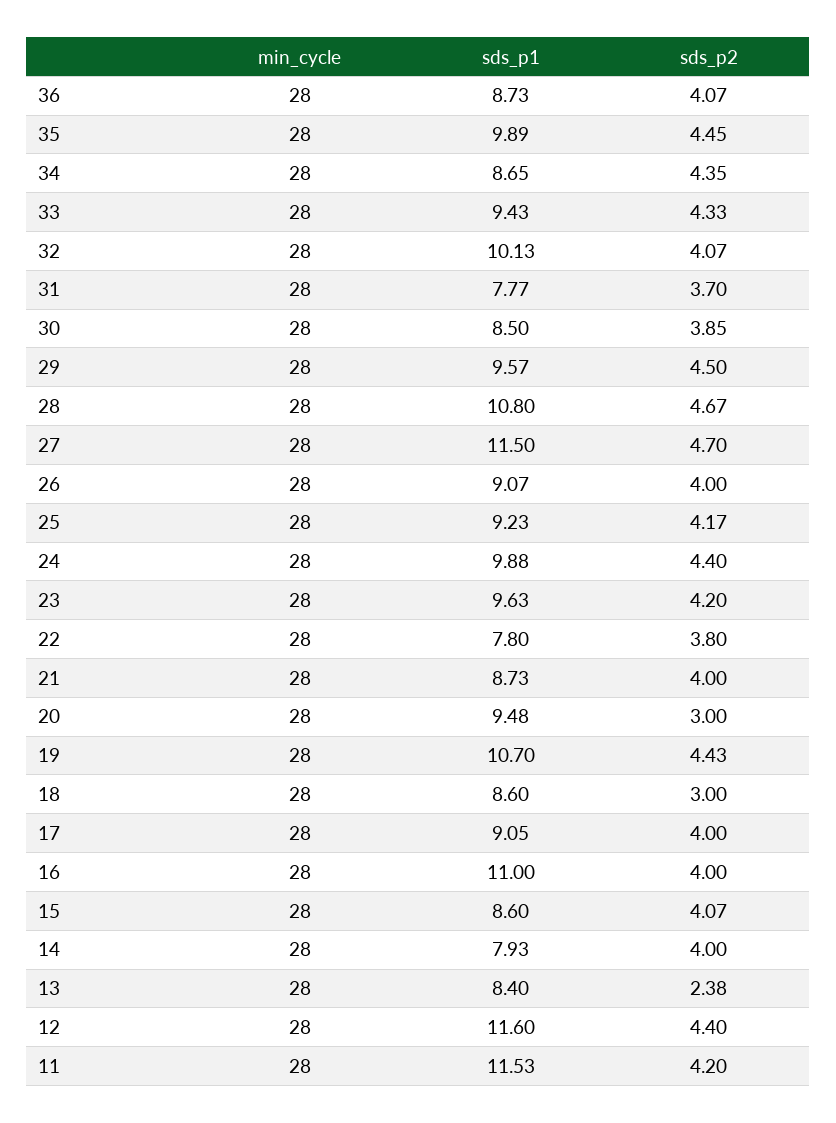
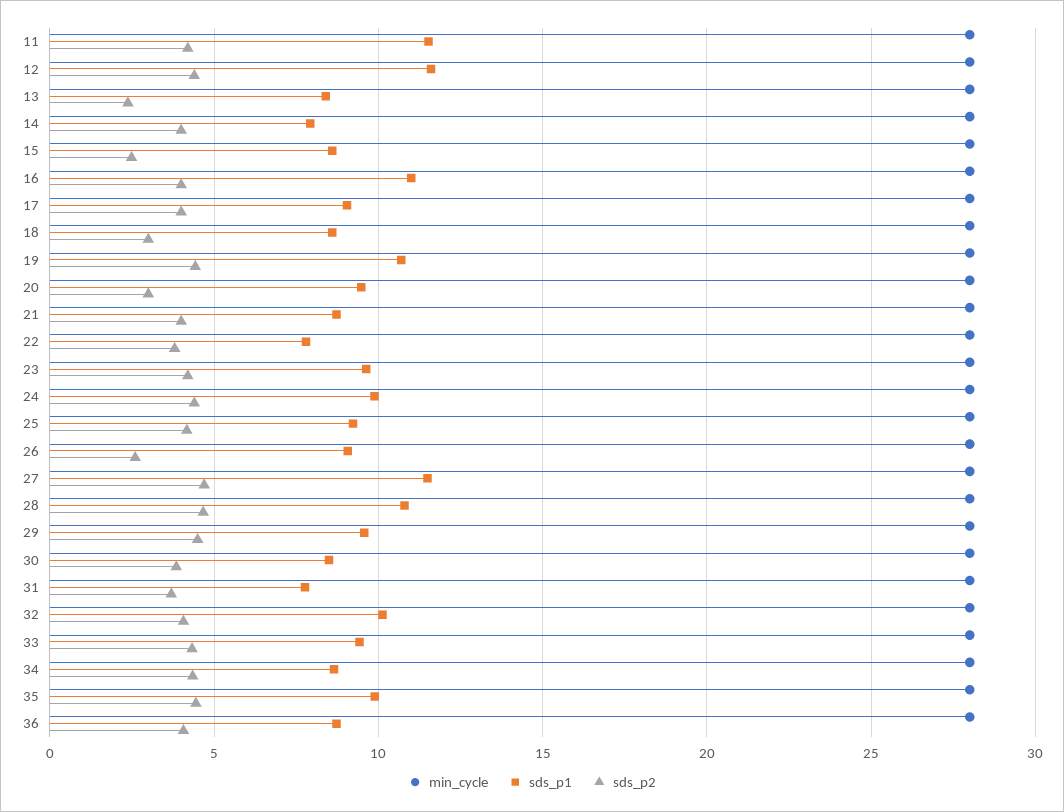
  {
    "min_cycle": {
      "36": 28,
      "35": 28,
      "34": 28,
      "33": 28,
      "32": 28,
      "31": 28,
      "30": 28,
      "29": 28,
      "28": 28,
      "27": 28,
      "26": 28,
      "25": 28,
      "24": 28,
      "23": 28,
      "22": 28,
      "21": 28,
      "20": 28,
      "19": 28,
      "18": 28,
      "17": 28,
      "16": 28,
      "15": 28,
      "14": 28,
      "13": 28,
      "12": 28,
      "11": 28
    },
    "sds_p1": {
      "36": 8.73,
      "35": 9.89,
      "34": 8.65,
      "33": 9.43,
      "32": 10.13,
      "31": 7.77,
      "30": 8.5,
      "29": 9.57,
      "28": 10.8,
      "27": 11.5,
      "26": 9.07,
      "25": 9.23,
      "24": 9.88,
      "23": 9.63,
      "22": 7.8,
      "21": 8.73,
      "20": 9.48,
      "19": 10.7,
      "18": 8.6,
      "17": 9.05,
      "16": 11,
      "15": 8.6,
      "14": 7.93,
      "13": 8.4,
      "12": 11.6,
      "11": 11.53
    },
    "sds_p2": {
      "36": 4.07,
      "35": 4.45,
      "34": 4.35,
      "33": 4.33,
      "32": 4.07,
      "31": 3.7,
      "30": 3.85,
      "29": 4.5,
      "28": 4.67,
      "27": 4.7,
-     "26": 4,
+     "26": 2.5,
      "25": 4.17,
      "24": 4.4,
      "23": 4.2,
      "22": 3.8,
      "21": 4,
      "20": 3,
      "19": 4.43,
      "18": 3,
      "17": 4,
      "16": 4,
-     "15": 4.07,
+     "15": 2.5,
      "14": 4,
      "13": 2.38,
      "12": 4.4,
      "11": 4.2
    }
  }

